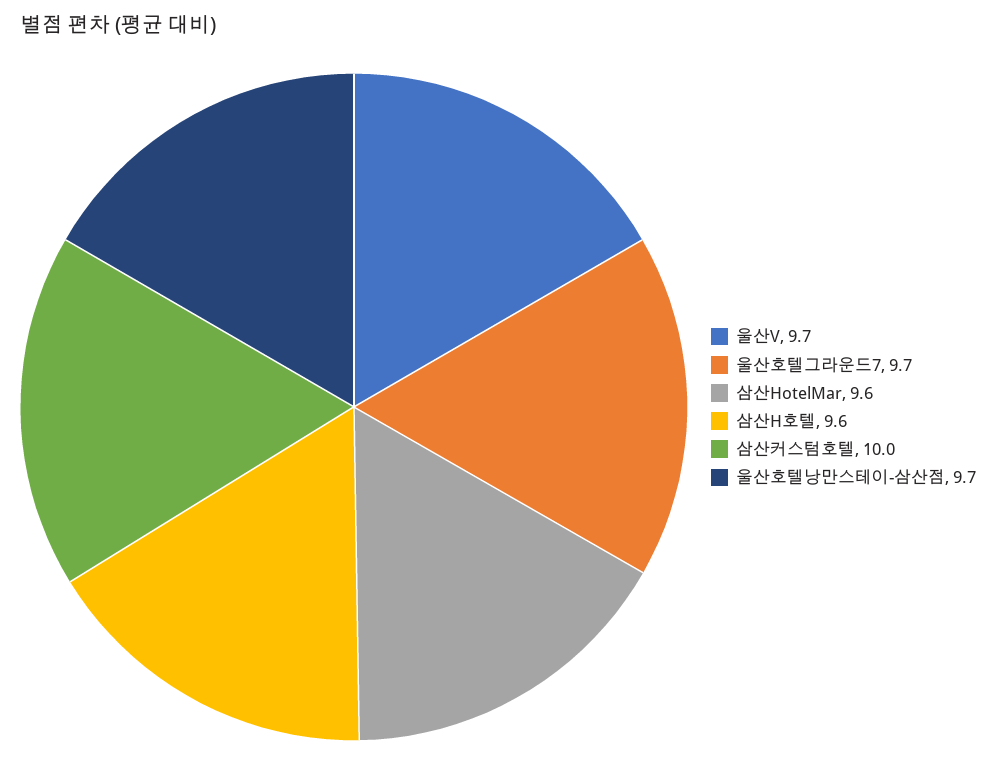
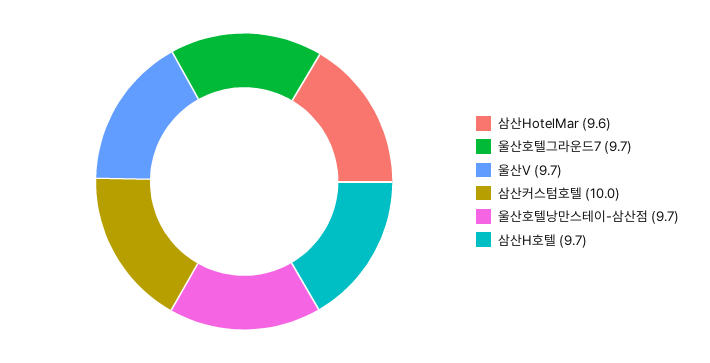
  {
    "울산V": 9.7,
    "울산호텔그라운드7": 9.7,
    "삼산HotelMar": 9.6,
-   "삼산H호텔": 9.6,
+   "삼산H호텔": 9.7,
    "삼산커스텀호텔": 10,
    "울산호텔낭만스테이-삼산점": 9.7
  }

